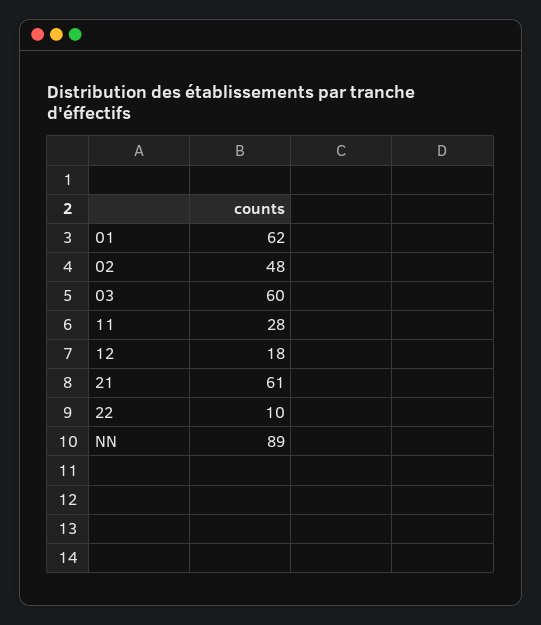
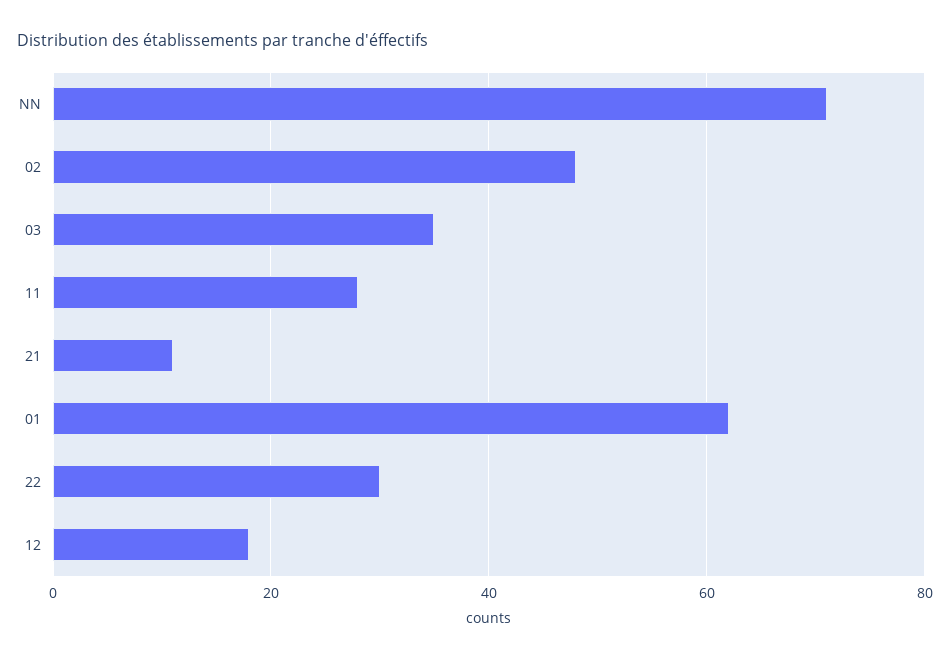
  {
    "01": 62,
    "02": 48,
-   "03": 60,
+   "03": 35,
    "11": 28,
    "12": 18,
-   "21": 61,
+   "21": 10,
-   "22": 10,
+   "22": 30,
-   "NN": 89
+   "NN": 70
  }

